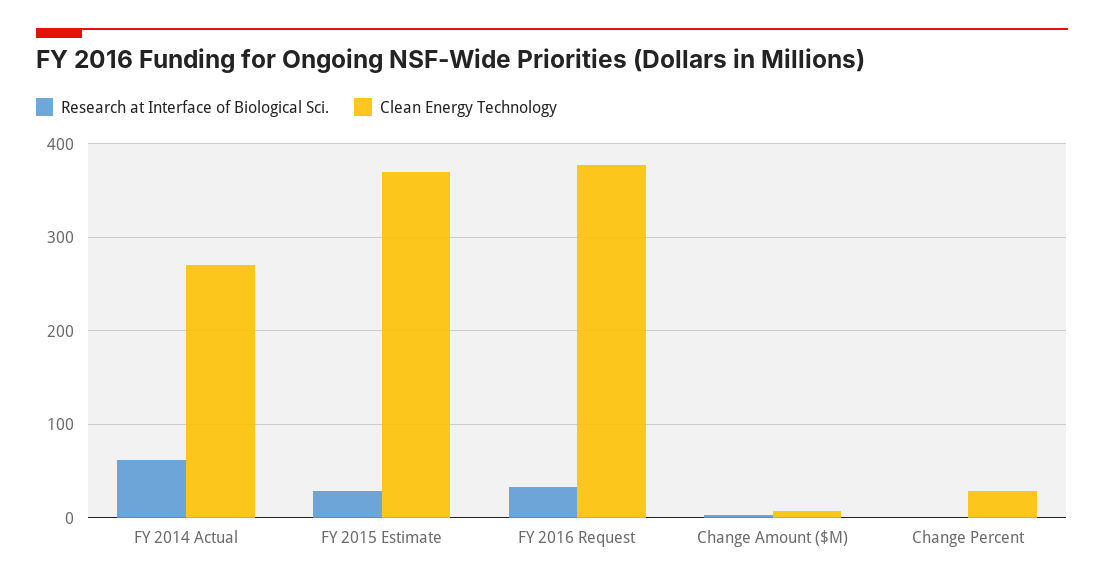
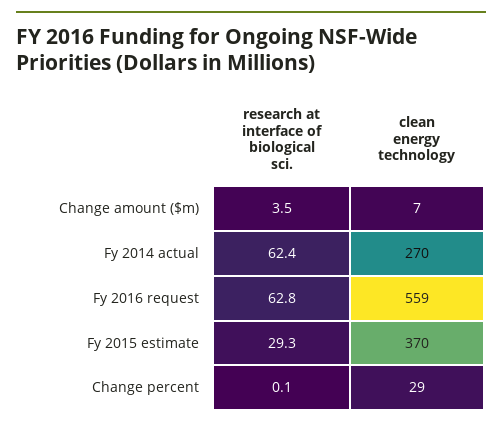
  {
    "Research at Interface of Biological Sci.": {
      "FY 2014 Actual": 62.4,
      "FY 2015 Estimate": 29.3,
-     "FY 2016 Request": 30,
+     "FY 2016 Request": 62.8,
      "Change Amount ($M)": 3.5,
      "Change Percent": 0.1
    },
    "Clean Energy Technology": {
      "FY 2014 Actual": 270,
      "FY 2015 Estimate": 370,
-     "FY 2016 Request": 380,
+     "FY 2016 Request": 559,
      "Change Amount ($M)": 7,
      "Change Percent": 29
    }
  }

